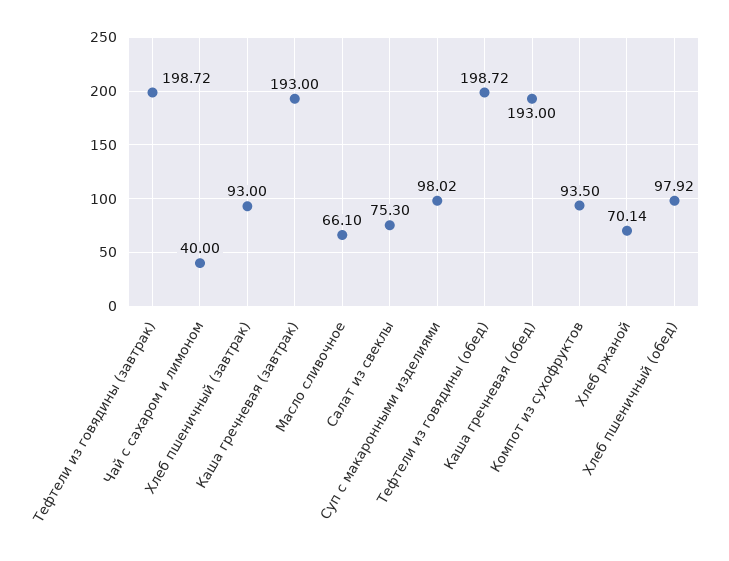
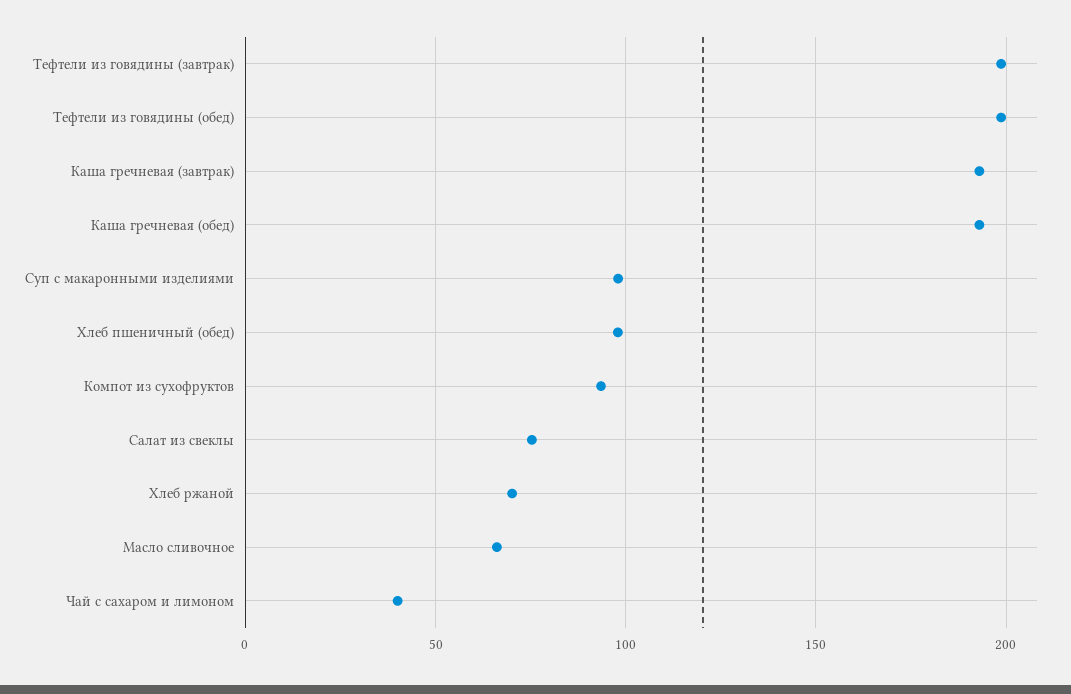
  {
    "Тефтели из говядины (завтрак)": 198.72,
    "Чай с сахаром и лимоном": 40,
-   "Хлеб пшеничный (завтрак)": 93,
    "Каша гречневая (завтрак)": 193,
    "Масло сливочное": 66.1,
    "Салат из свеклы": 75.3,
    "Суп с макаронными изделиями": 98.02,
    "Тефтели из говядины (обед)": 198.72,
    "Каша гречневая (обед)": 193,
    "Компот из сухофруктов": 93.5,
    "Хлеб ржаной": 70.14,
    "Хлеб пшеничный (обед)": 97.92
  }

